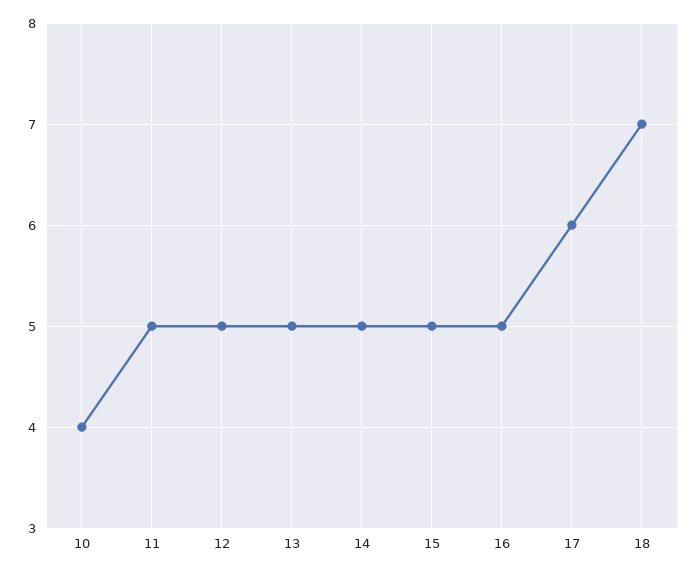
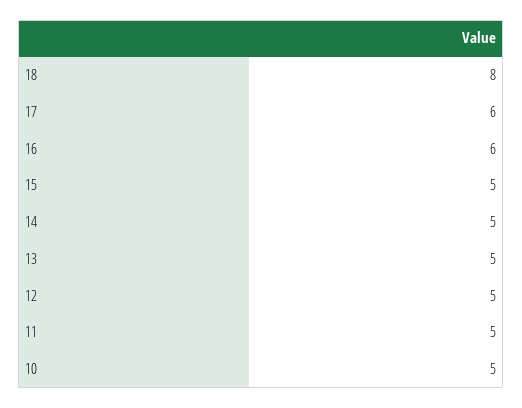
  {
-   "10": 4,
+   "10": 5,
    "11": 5,
    "12": 5,
    "13": 5,
    "14": 5,
    "15": 5,
-   "16": 5,
+   "16": 6,
    "17": 6,
-   "18": 7
+   "18": 8
  }

